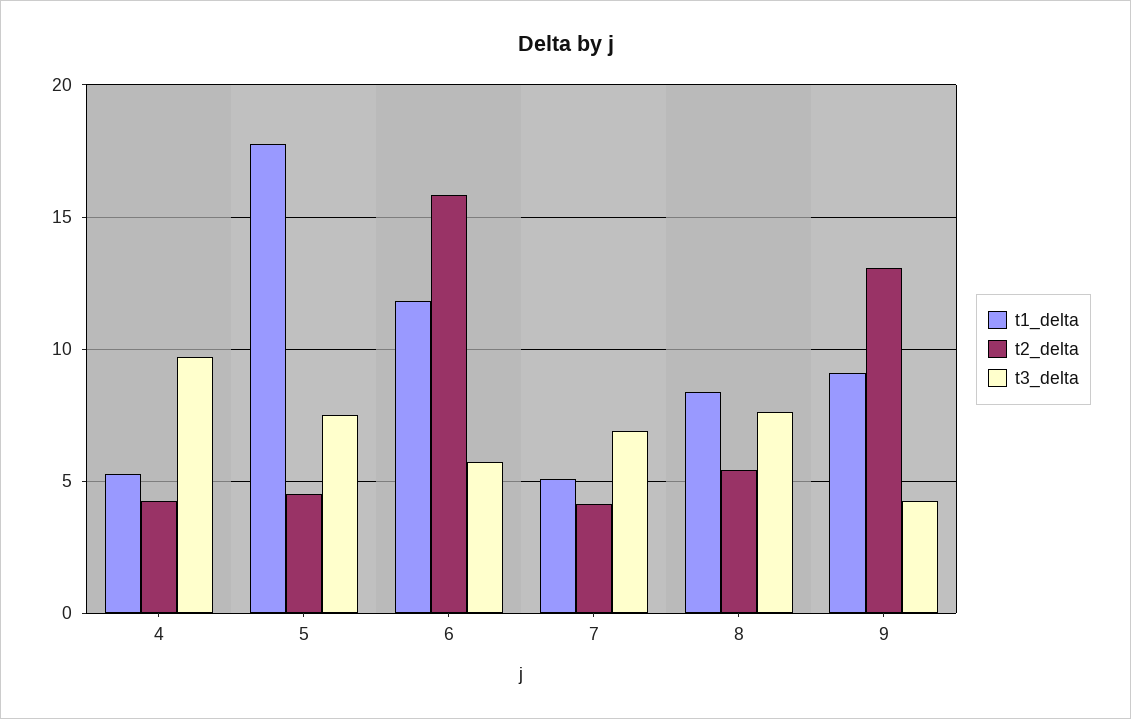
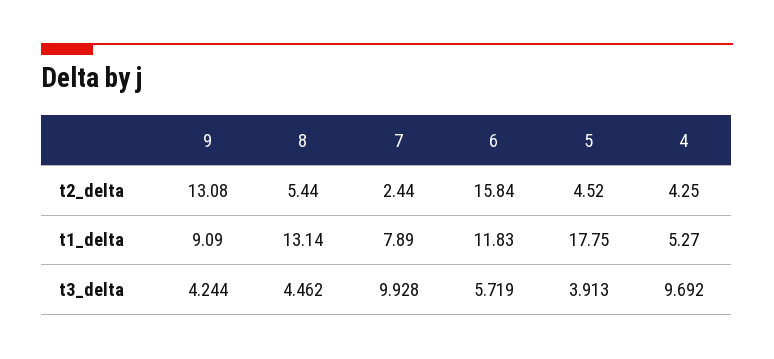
  {
    "t1_delta": {
      "4": 5.27,
      "5": 17.75,
      "6": 11.83,
-     "7": 5,
+     "7": 7.89,
-     "8": 8.5,
+     "8": 13.14,
      "9": 9.09
    },
    "t2_delta": {
      "4": 4.25,
      "5": 4.52,
      "6": 15.84,
-     "7": 4,
+     "7": 2.44,
      "8": 5.44,
      "9": 13.08
    },
    "t3_delta": {
      "4": 9.692,
-     "5": 7.5,
+     "5": 3.913,
      "6": 5.719,
-     "7": 7,
+     "7": 9.928,
-     "8": 7.5,
+     "8": 4.462,
      "9": 4.244
    }
  }

